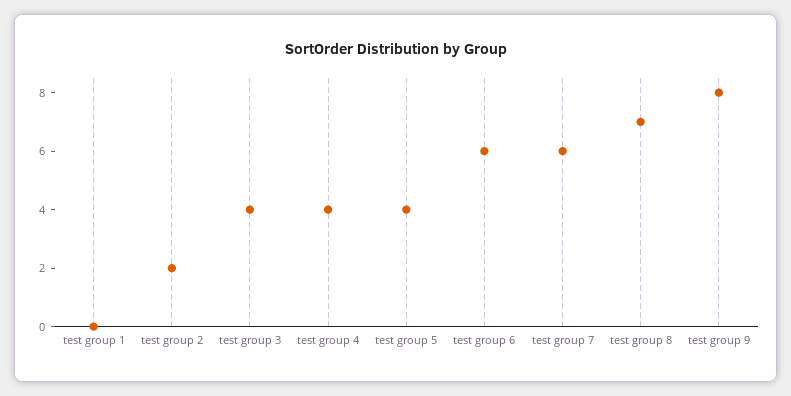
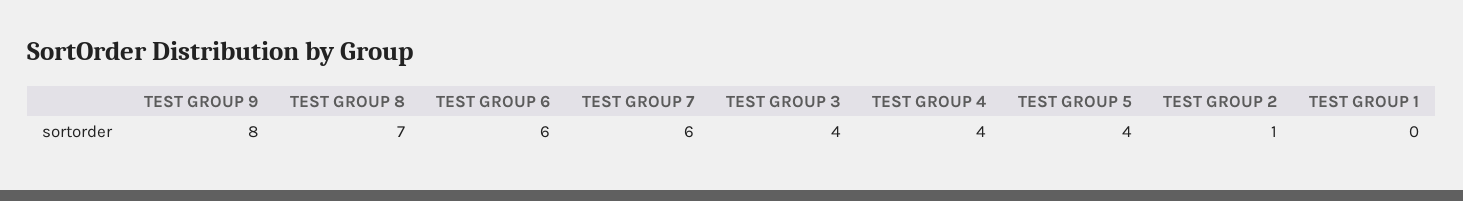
  {
    "test group 1": 0,
-   "test group 2": 2,
+   "test group 2": 1,
    "test group 3": 4,
    "test group 4": 4,
    "test group 5": 4,
    "test group 6": 6,
    "test group 7": 6,
    "test group 8": 7,
    "test group 9": 8
  }

